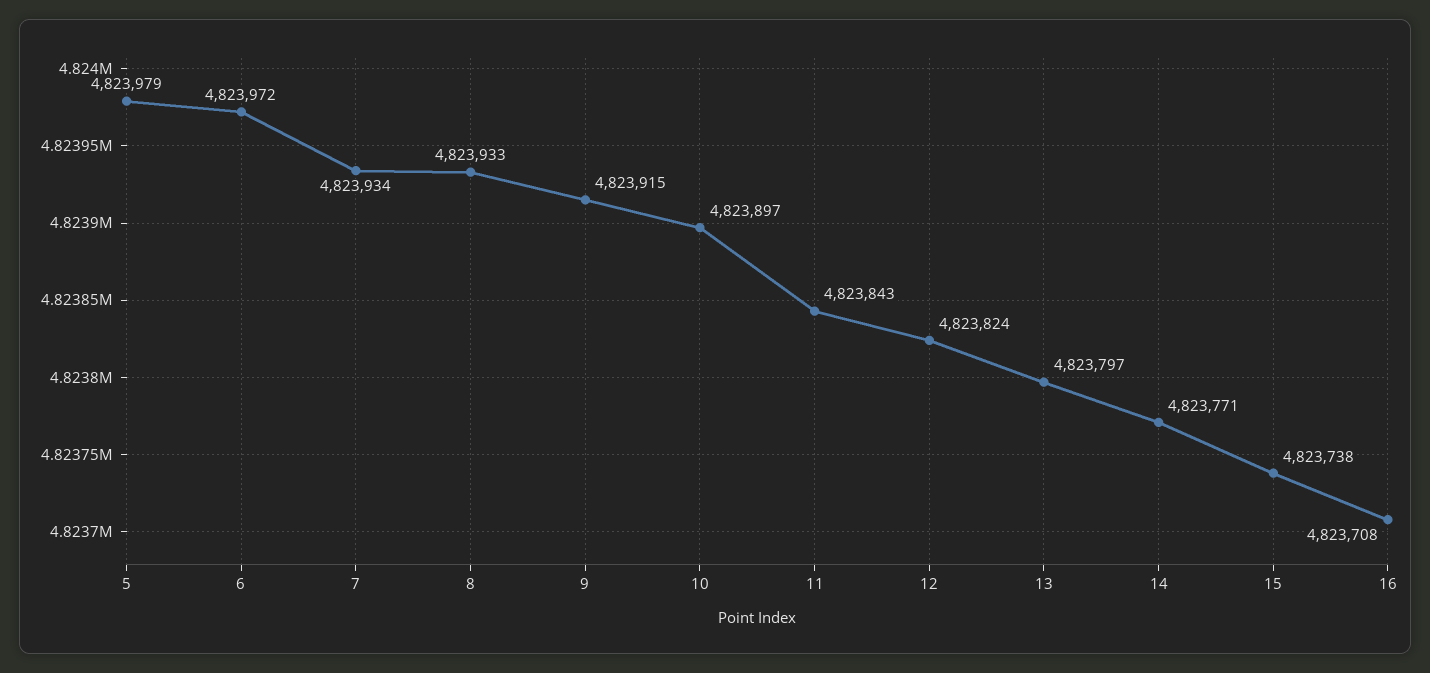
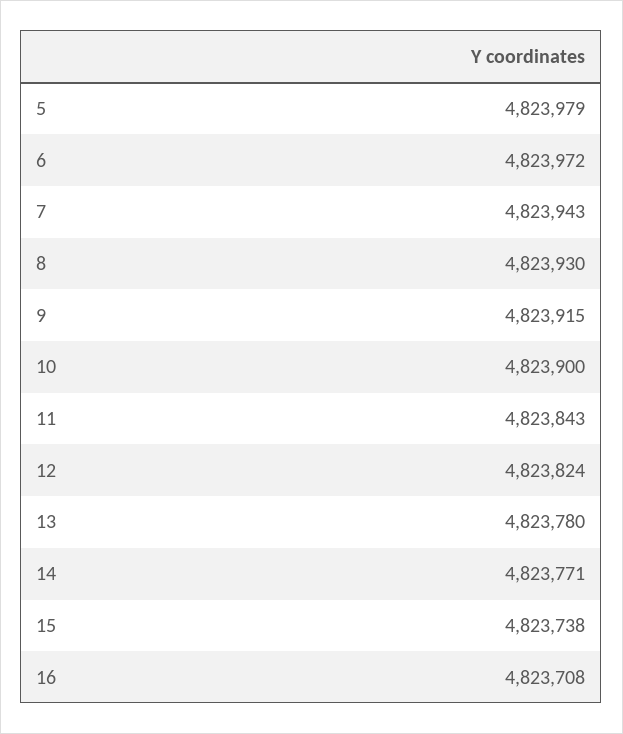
  {
    "5": 4823979,
    "6": 4823972,
-   "7": 4823934,
+   "7": 4823943,
-   "8": 4823933,
+   "8": 4823930,
    "9": 4823915,
-   "10": 4823897,
+   "10": 4823900,
    "11": 4823843,
    "12": 4823824,
-   "13": 4823797,
+   "13": 4823780,
    "14": 4823771,
    "15": 4823738,
    "16": 4823708
  }

